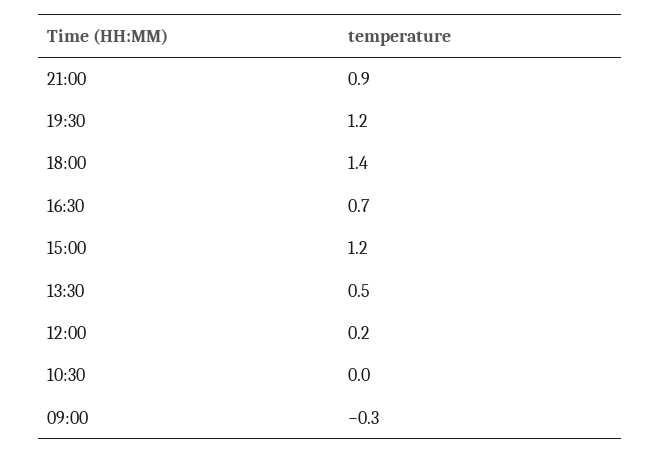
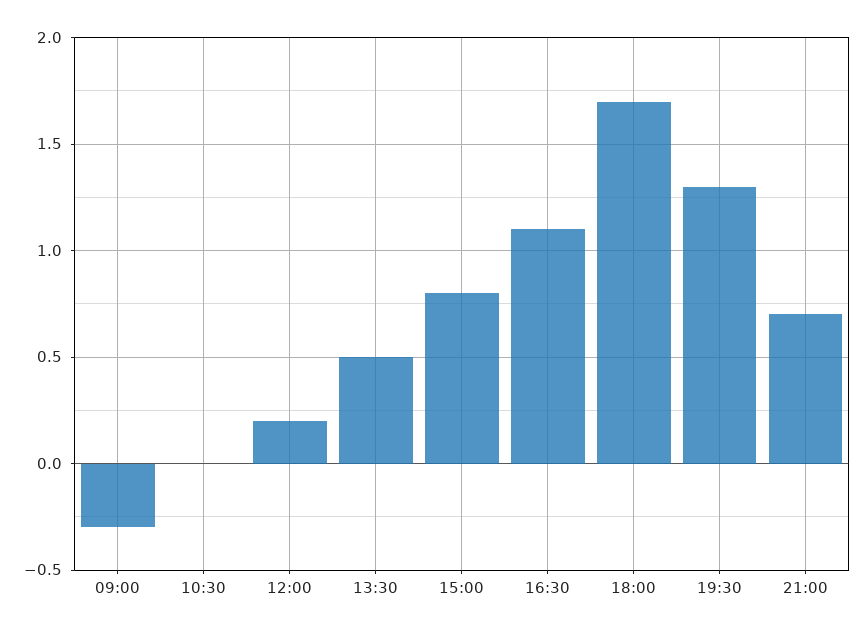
  {
-   "21:00": 0.9,
+   "21:00": 0.7,
-   "19:30": 1.2,
+   "19:30": 1.3,
-   "18:00": 1.4,
+   "18:00": 1.7,
-   "16:30": 0.7,
+   "16:30": 1.1,
-   "15:00": 1.2,
+   "15:00": 0.8,
    "13:30": 0.5,
    "12:00": 0.2,
    "10:30": 0,
    "09:00": -0.3
  }

